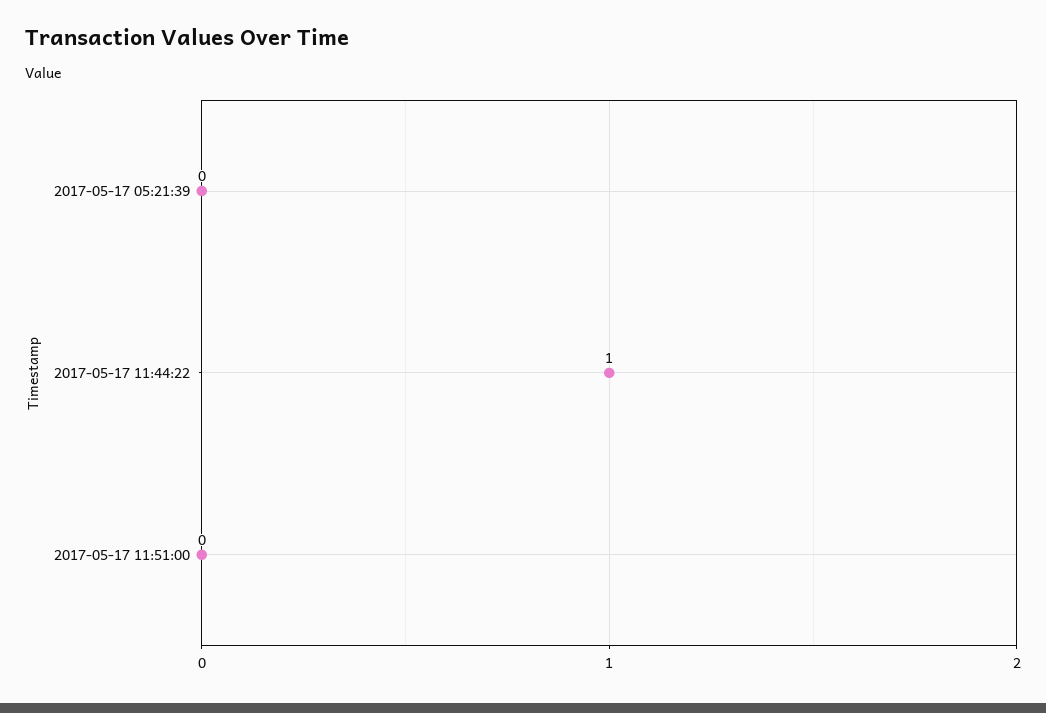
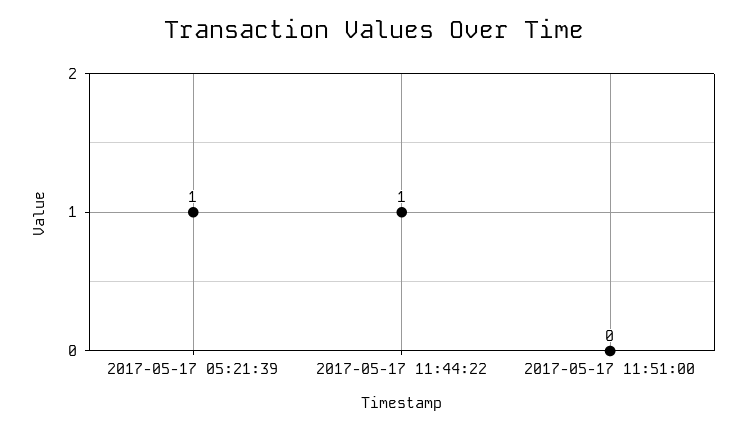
  {
-   "2017-05-17 05:21:39": 0,
+   "2017-05-17 05:21:39": 1,
    "2017-05-17 11:44:22": 1,
    "2017-05-17 11:51:00": 0
  }

